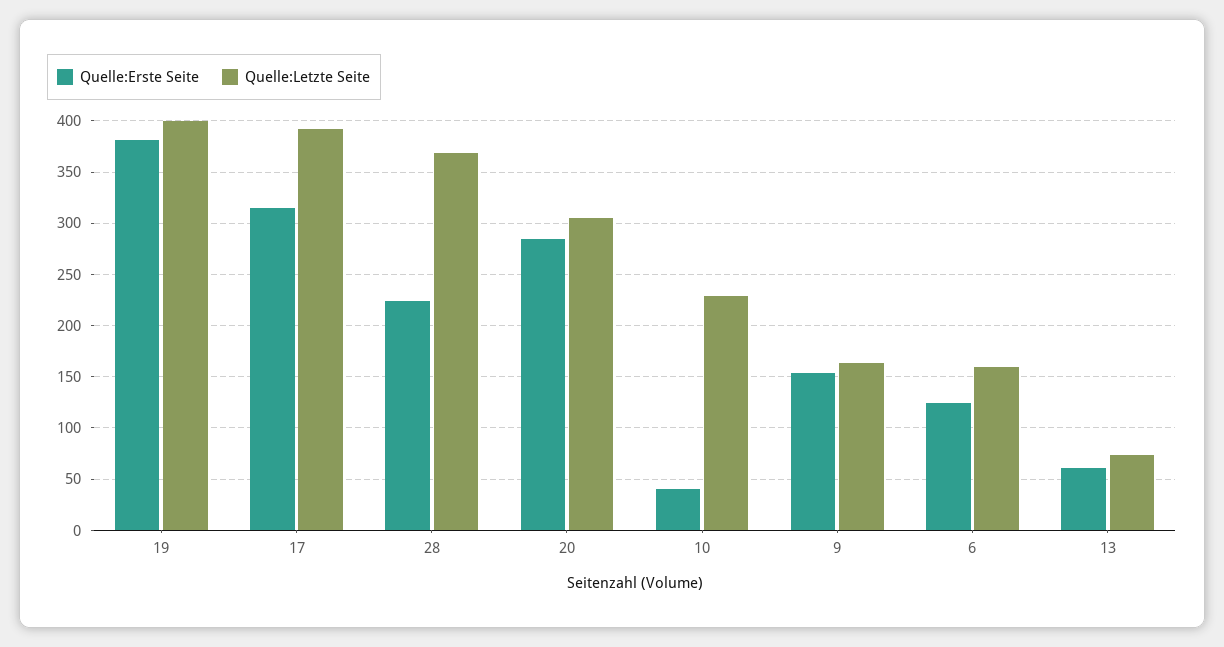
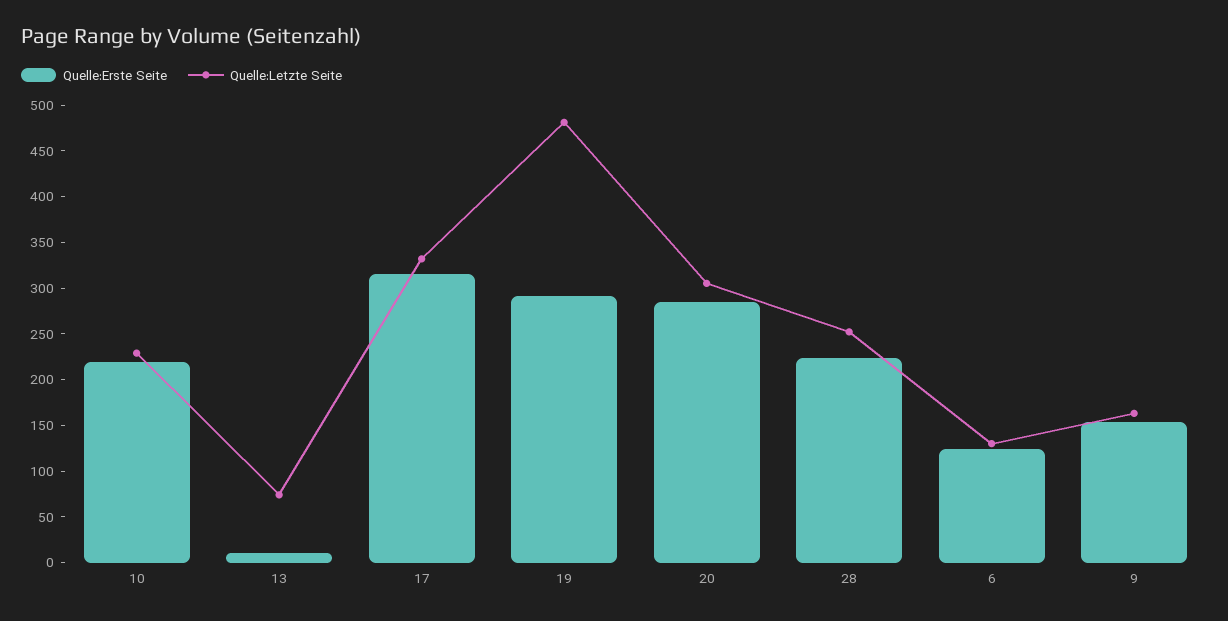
  {
    "Quelle:Erste Seite": {
-     "19": 380,
+     "19": 290,
      "17": 320,
      "28": 220,
      "20": 290,
-     "10": 40,
+     "10": 220,
      "9": 150,
      "6": 120,
-     "13": 60
+     "13": 10
    },
    "Quelle:Letzte Seite": {
-     "19": 400,
+     "19": 480,
-     "17": 390,
+     "17": 330,
-     "28": 370,
+     "28": 250,
      "20": 310,
      "10": 230,
      "9": 160,
-     "6": 160,
+     "6": 130,
      "13": 70
    }
  }

